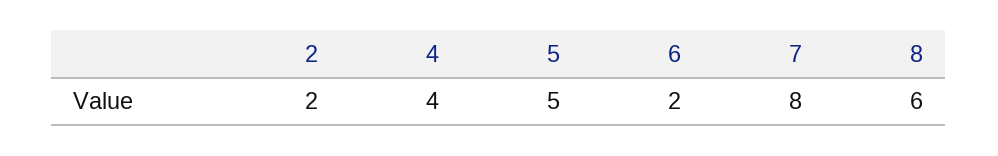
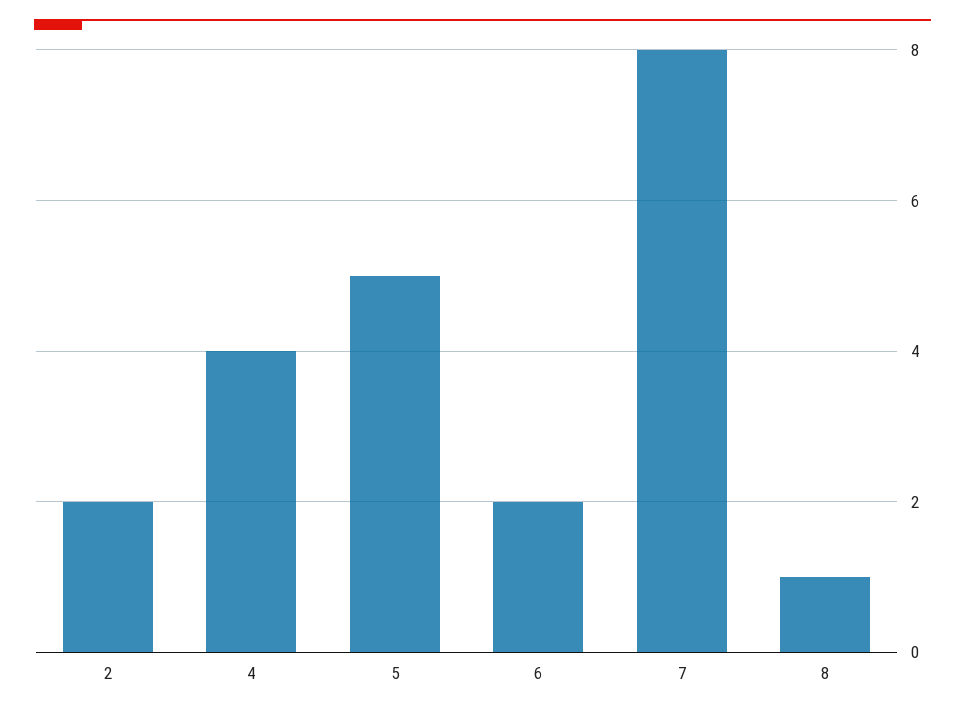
  {
    "2": 2,
    "4": 4,
    "5": 5,
    "6": 2,
    "7": 8,
-   "8": 6
+   "8": 1
  }

